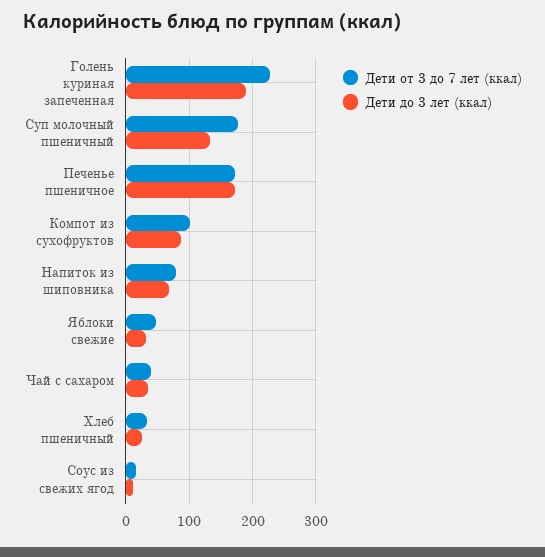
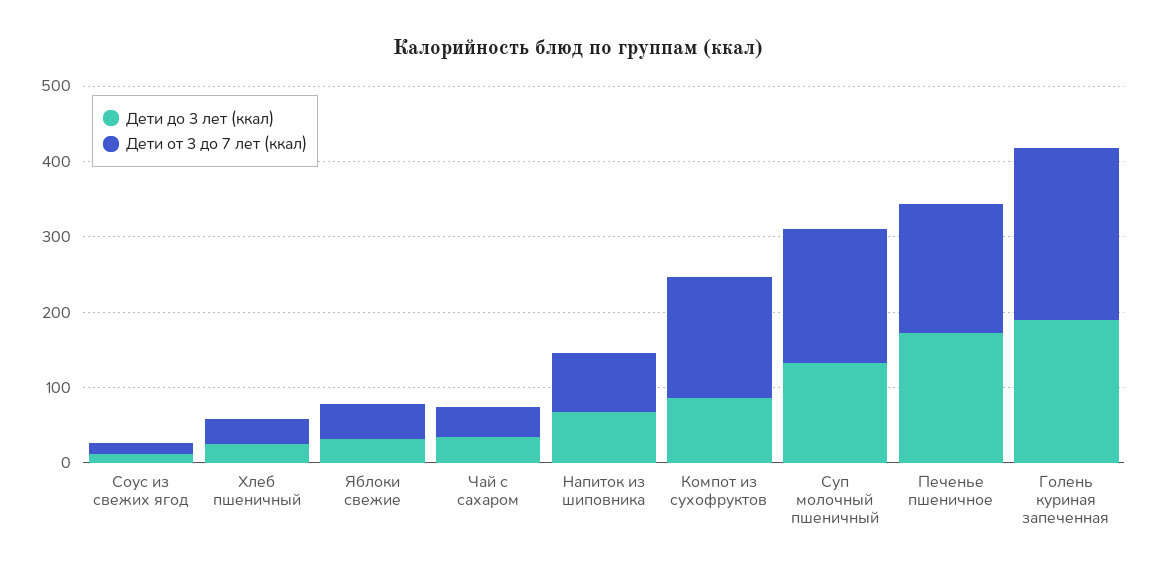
  {
    "Дети от 3 до 7 лет (ккал)": {
      "Голень куриная запеченная": 230,
      "Суп молочный пшеничный": 180,
      "Печенье пшеничное": 170,
-     "Компот из сухофруктов": 100,
+     "Компот из сухофруктов": 160,
      "Напиток из шиповника": 80,
      "Яблоки свежие": 50,
      "Чай с сахаром": 40,
      "Хлеб пшеничный": 30,
      "Соус из свежих ягод": 20
    },
    "Дети до 3 лет (ккал)": {
      "Голень куриная запеченная": 190,
      "Суп молочный пшеничный": 130,
      "Печенье пшеничное": 170,
      "Компот из сухофруктов": 90,
      "Напиток из шиповника": 70,
      "Яблоки свежие": 30,
      "Чай с сахаром": 30,
      "Хлеб пшеничный": 20,
      "Соус из свежих ягод": 10
    }
  }

